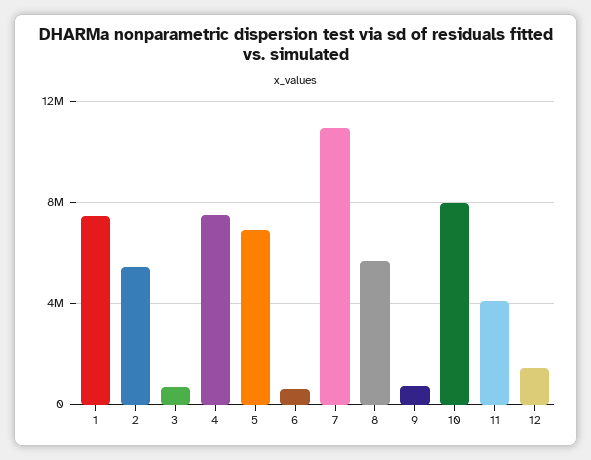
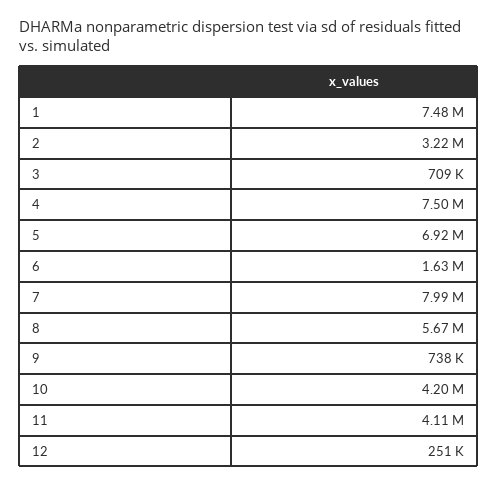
  {
    "1": 7480000,
-   "2": 5500000,
+   "2": 3220000,
    "3": 709000,
    "4": 7500000,
    "5": 6920000,
-   "6": 500000,
+   "6": 1630000,
-   "7": 11000000,
+   "7": 7990000,
    "8": 5670000,
    "9": 738000,
-   "10": 8000000,
+   "10": 4200000,
    "11": 4110000,
-   "12": 1500000
+   "12": 251000
  }

